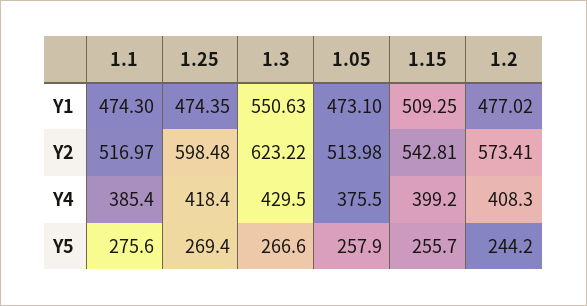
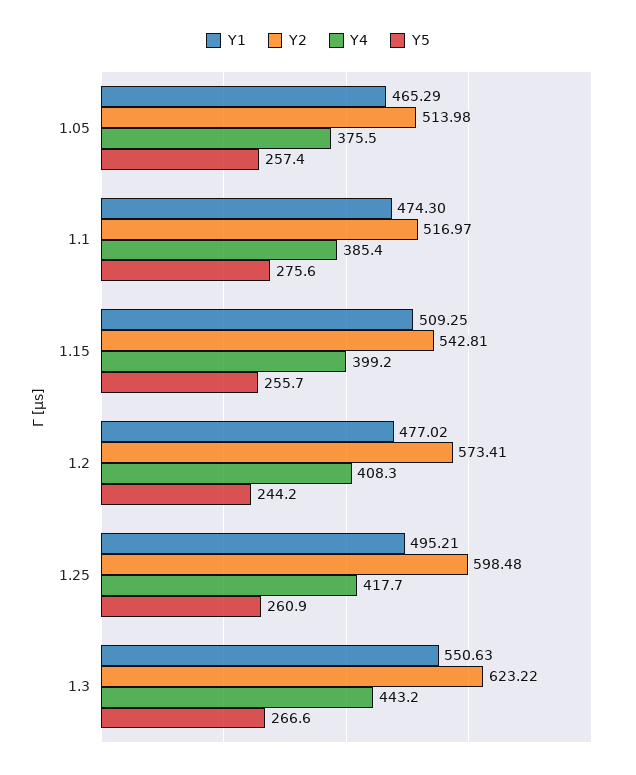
  {
    "Y1": {
      "1.1": 474.3,
-     "1.25": 474.35,
+     "1.25": 495.21,
      "1.3": 550.63,
-     "1.05": 473.1,
+     "1.05": 465.29,
      "1.15": 509.25,
      "1.2": 477.02
    },
    "Y2": {
      "1.1": 516.97,
      "1.25": 598.48,
      "1.3": 623.22,
      "1.05": 513.98,
      "1.15": 542.81,
      "1.2": 573.41
    },
    "Y4": {
      "1.1": 385.4,
-     "1.25": 418.4,
+     "1.25": 417.7,
-     "1.3": 429.5,
+     "1.3": 443.2,
      "1.05": 375.5,
      "1.15": 399.2,
      "1.2": 408.3
    },
    "Y5": {
      "1.1": 275.6,
-     "1.25": 269.4,
+     "1.25": 260.9,
      "1.3": 266.6,
-     "1.05": 257.9,
+     "1.05": 257.4,
      "1.15": 255.7,
      "1.2": 244.2
    }
  }

